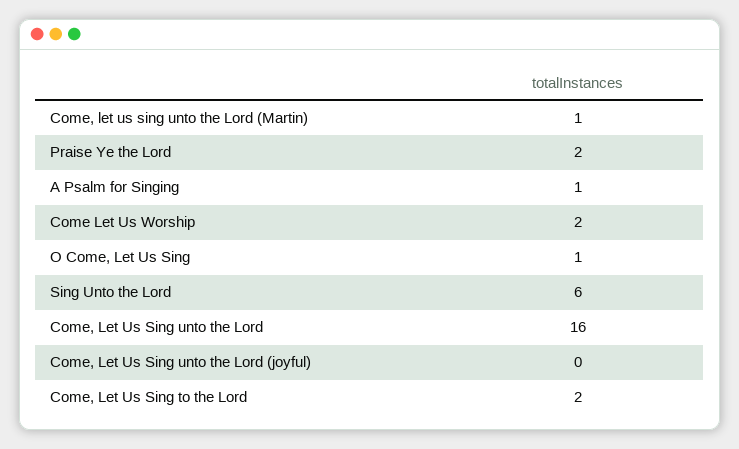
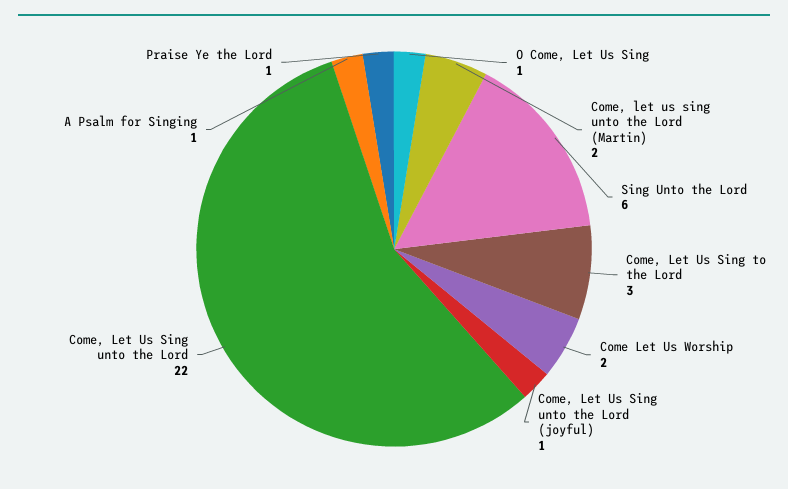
  {
-   "Come, let us sing unto the Lord (Martin)": 1,
+   "Come, let us sing unto the Lord (Martin)": 2,
-   "Praise Ye the Lord": 2,
+   "Praise Ye the Lord": 1,
    "A Psalm for Singing": 1,
    "Come Let Us Worship": 2,
    "O Come, Let Us Sing": 1,
    "Sing Unto the Lord": 6,
-   "Come, Let Us Sing unto the Lord": 16,
+   "Come, Let Us Sing unto the Lord": 22,
-   "Come, Let Us Sing unto the Lord (joyful)": 0,
+   "Come, Let Us Sing unto the Lord (joyful)": 1,
-   "Come, Let Us Sing to the Lord": 2
+   "Come, Let Us Sing to the Lord": 3
  }

